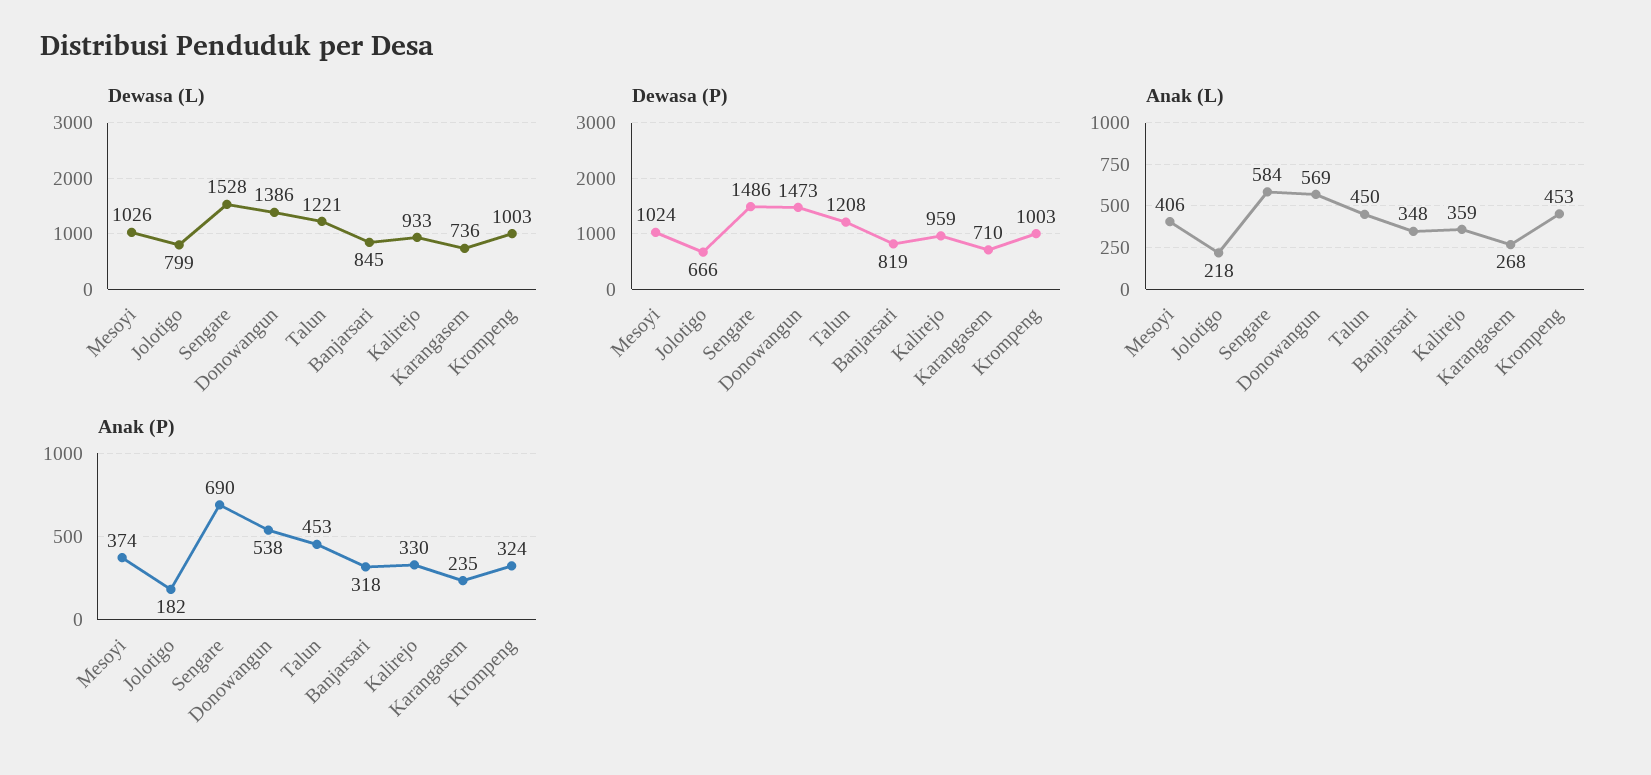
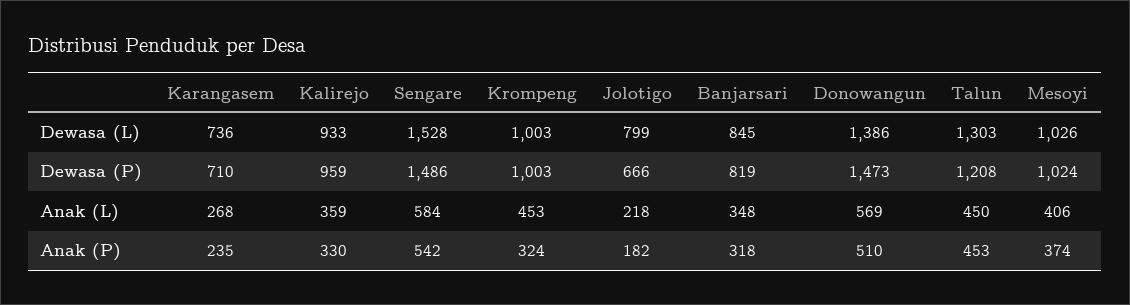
  {
    "Dewasa (L)": {
      "Mesoyi": 1026,
      "Jolotigo": 799,
      "Sengare": 1528,
      "Donowangun": 1386,
-     "Talun": 1221,
+     "Talun": 1303,
      "Banjarsari": 845,
      "Kalirejo": 933,
      "Karangasem": 736,
      "Krompeng": 1003
    },
    "Dewasa (P)": {
      "Mesoyi": 1024,
      "Jolotigo": 666,
      "Sengare": 1486,
      "Donowangun": 1473,
      "Talun": 1208,
      "Banjarsari": 819,
      "Kalirejo": 959,
      "Karangasem": 710,
      "Krompeng": 1003
    },
    "Anak (L)": {
      "Mesoyi": 406,
      "Jolotigo": 218,
      "Sengare": 584,
      "Donowangun": 569,
      "Talun": 450,
      "Banjarsari": 348,
      "Kalirejo": 359,
      "Karangasem": 268,
      "Krompeng": 453
    },
    "Anak (P)": {
      "Mesoyi": 374,
      "Jolotigo": 182,
-     "Sengare": 690,
+     "Sengare": 542,
-     "Donowangun": 538,
+     "Donowangun": 510,
      "Talun": 453,
      "Banjarsari": 318,
      "Kalirejo": 330,
      "Karangasem": 235,
      "Krompeng": 324
    }
  }

